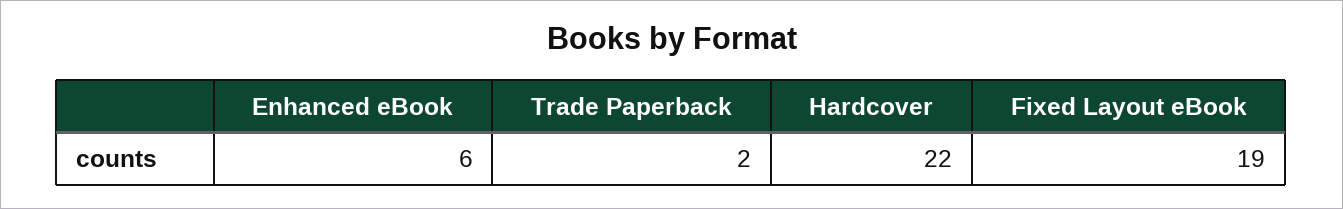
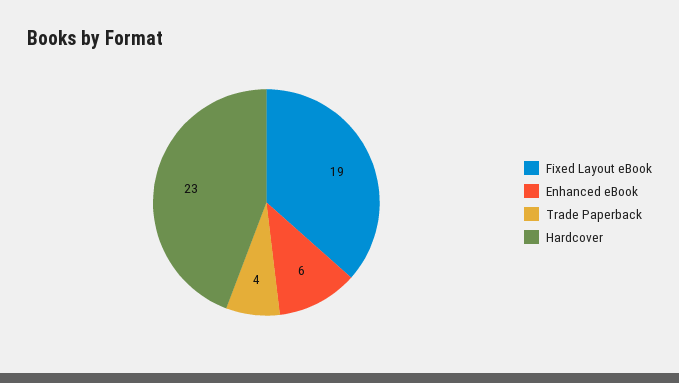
  {
    "Enhanced eBook": 6,
-   "Trade Paperback": 2,
+   "Trade Paperback": 4,
-   "Hardcover": 22,
+   "Hardcover": 23,
    "Fixed Layout eBook": 19
  }

